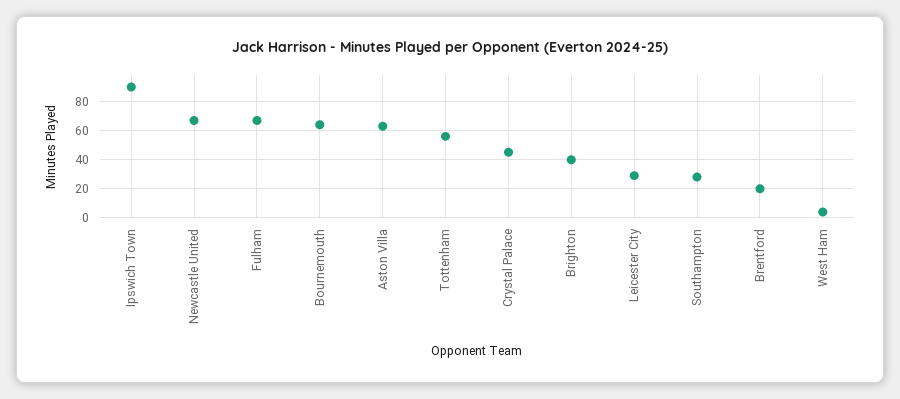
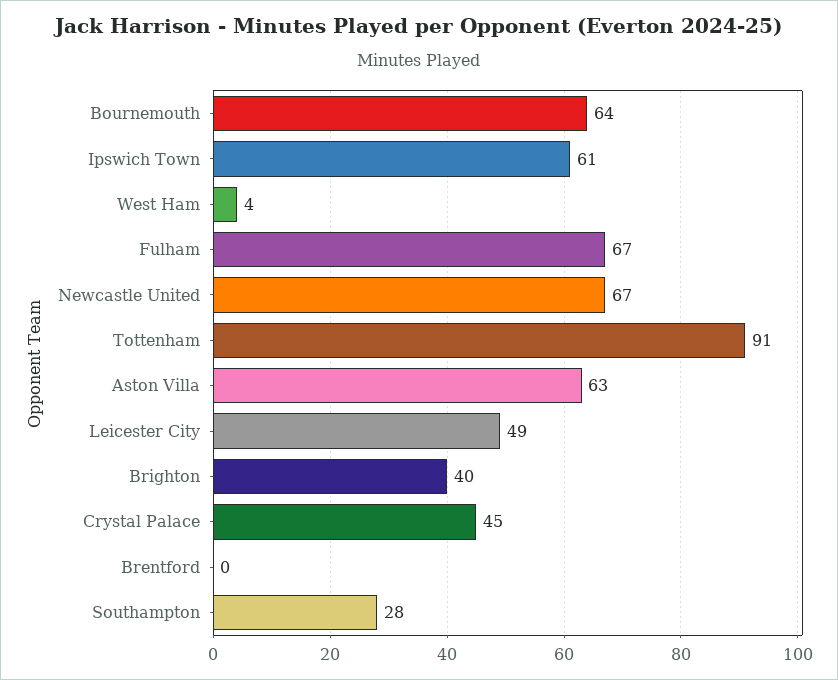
  {
-   "Ipswich Town": 90,
+   "Ipswich Town": 61,
    "Newcastle United": 67,
    "Fulham": 67,
    "Bournemouth": 64,
    "Aston Villa": 63,
-   "Tottenham": 55,
+   "Tottenham": 91,
    "Crystal Palace": 45,
    "Brighton": 40,
-   "Leicester City": 30,
+   "Leicester City": 49,
    "Southampton": 28,
-   "Brentford": 20,
+   "Brentford": 0,
    "West Ham": 4
  }

